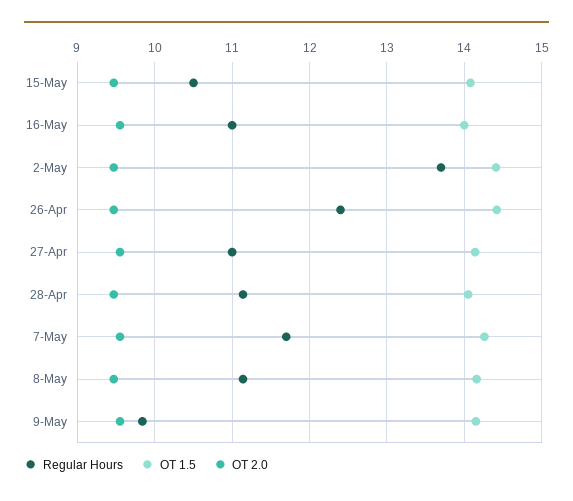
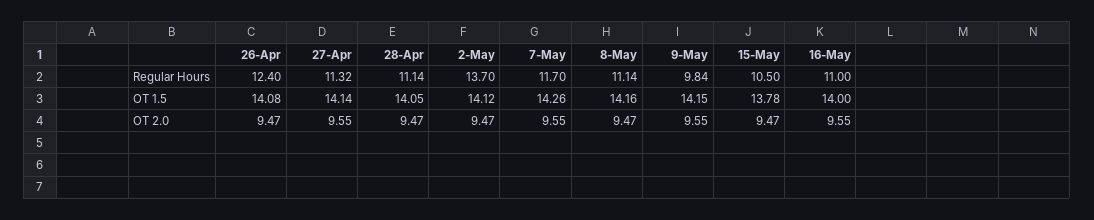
  {
    "Regular Hours": {
      "15-May": 10.5,
      "16-May": 11,
      "2-May": 13.7,
      "26-Apr": 12.4,
-     "27-Apr": 11,
+     "27-Apr": 11.32,
      "28-Apr": 11.14,
      "7-May": 11.7,
      "8-May": 11.14,
      "9-May": 9.84
    },
    "OT 1.5": {
-     "15-May": 14.1,
+     "15-May": 13.78,
      "16-May": 14,
-     "2-May": 14.4,
+     "2-May": 14.12,
-     "26-Apr": 14.4,
+     "26-Apr": 14.08,
      "27-Apr": 14.14,
      "28-Apr": 14.05,
      "7-May": 14.26,
      "8-May": 14.16,
      "9-May": 14.15
    },
    "OT 2.0": {
      "15-May": 9.47,
      "16-May": 9.55,
      "2-May": 9.47,
      "26-Apr": 9.47,
      "27-Apr": 9.55,
      "28-Apr": 9.47,
      "7-May": 9.55,
      "8-May": 9.47,
      "9-May": 9.55
    }
  }

